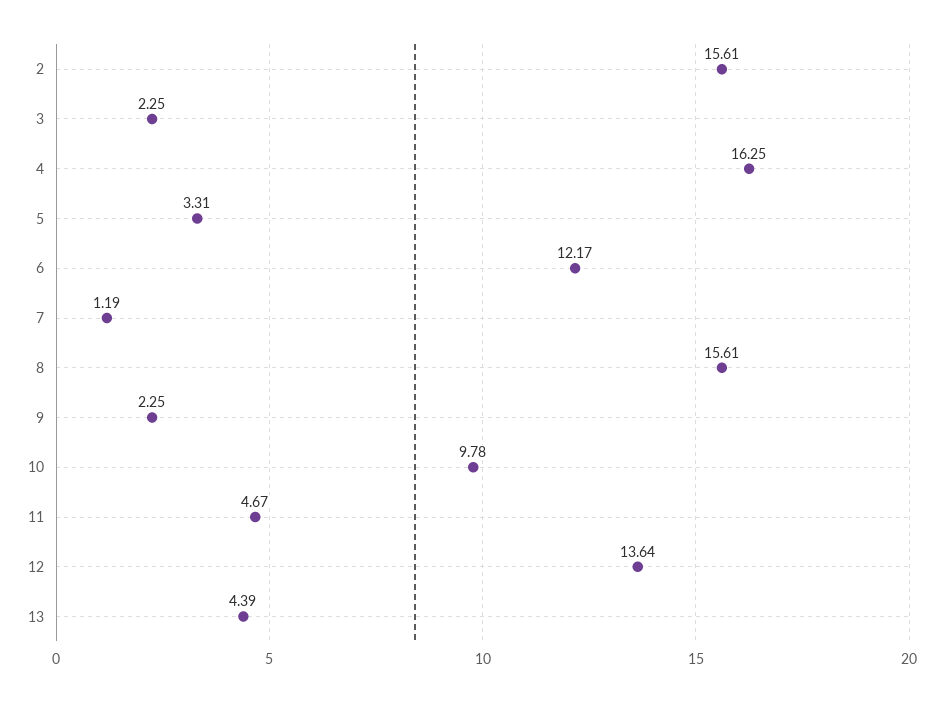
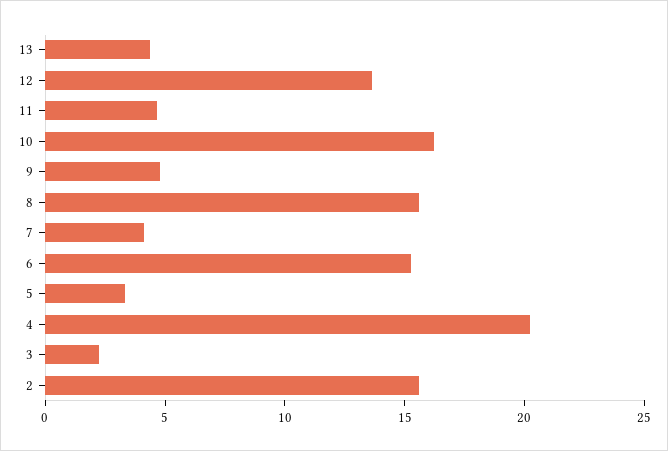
  {
    "2": 15.61,
    "3": 2.25,
-   "4": 16.25,
+   "4": 20,
    "5": 3.31,
-   "6": 12.17,
+   "6": 15,
-   "7": 1.19,
+   "7": 4,
    "8": 15.61,
-   "9": 2.25,
+   "9": 5,
-   "10": 9.78,
+   "10": 16,
    "11": 4.67,
    "12": 13.64,
    "13": 4.39
  }

